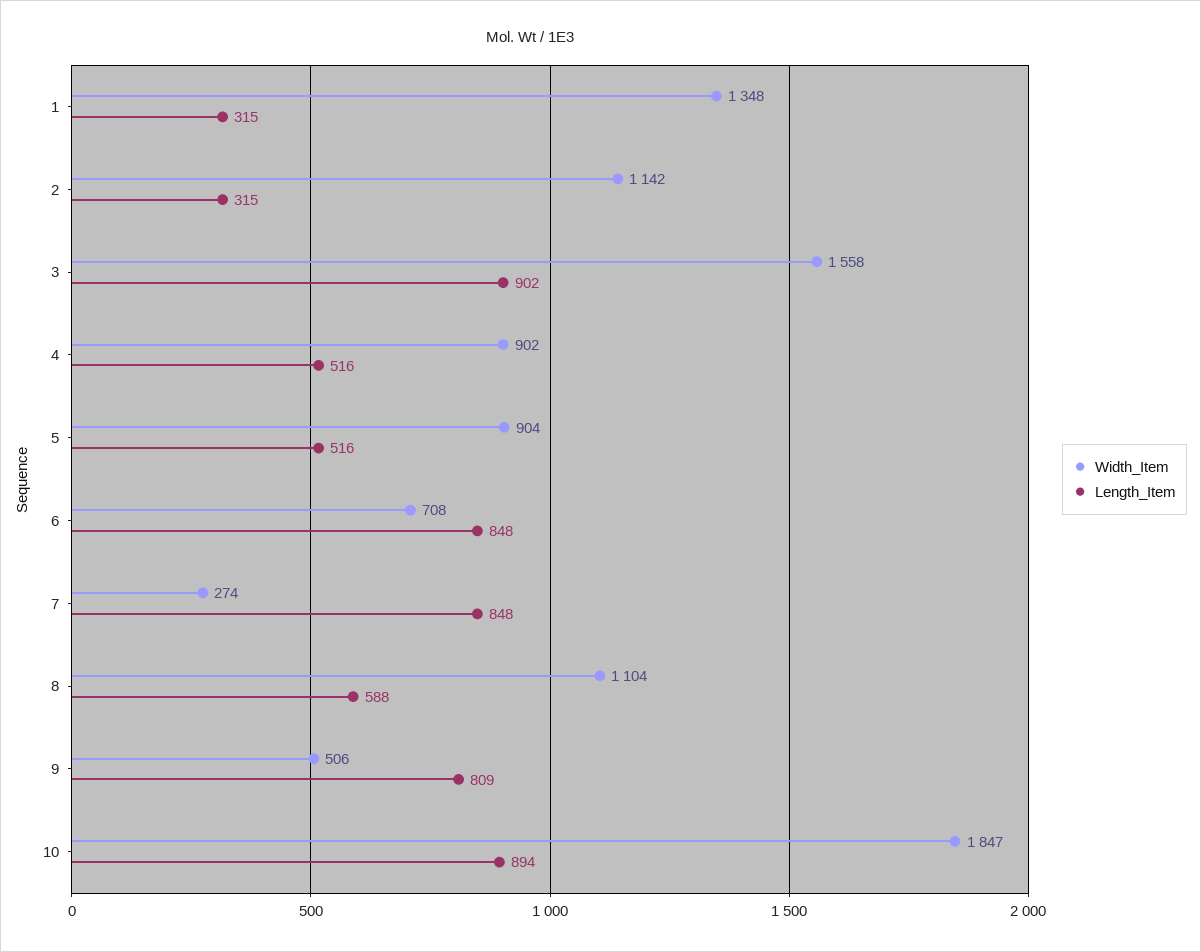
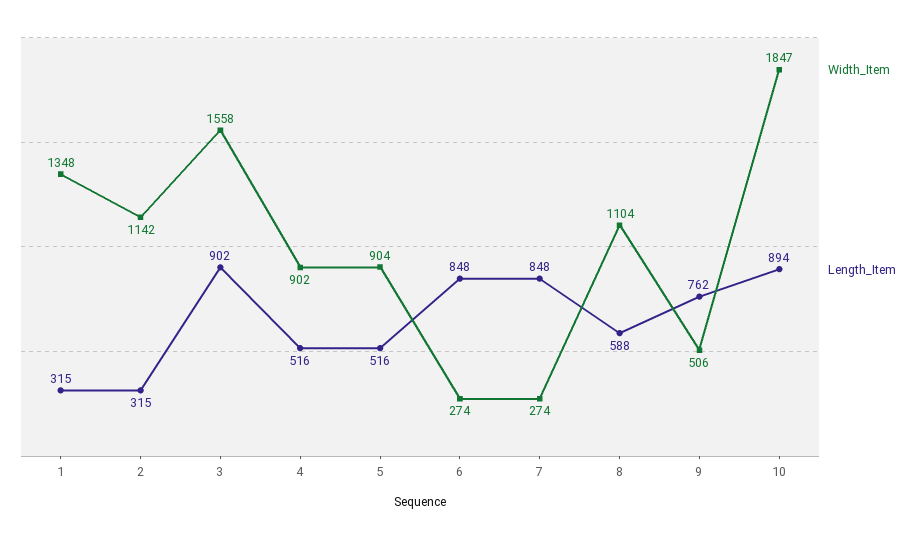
  {
    "Width_Item": {
      "1": 1348,
      "2": 1142,
      "3": 1558,
      "4": 902,
      "5": 904,
-     "6": 708,
+     "6": 274,
      "7": 274,
      "8": 1104,
      "9": 506,
      "10": 1847
    },
    "Length_Item": {
      "1": 315,
      "2": 315,
      "3": 902,
      "4": 516,
      "5": 516,
      "6": 848,
      "7": 848,
      "8": 588,
-     "9": 809,
+     "9": 762,
      "10": 894
    }
  }

